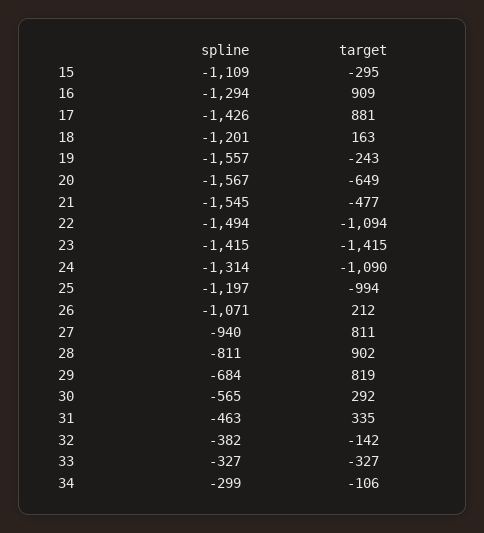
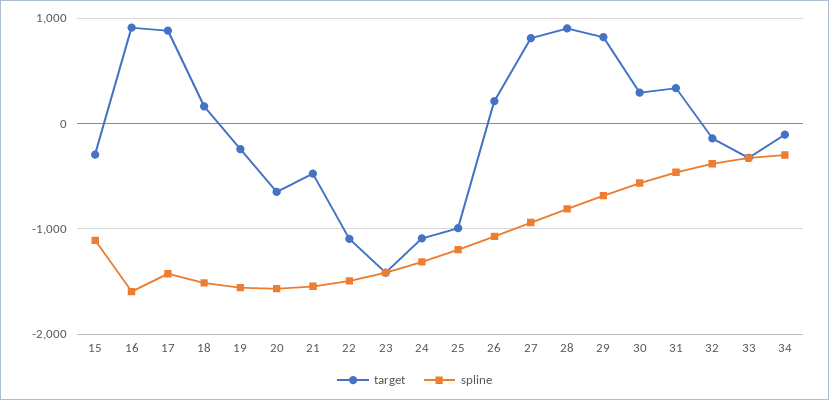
  {
    "spline": {
      "15": -1109,
-     "16": -1294,
+     "16": -1600,
      "17": -1426,
-     "18": -1201,
+     "18": -1500,
      "19": -1557,
      "20": -1567,
      "21": -1545,
      "22": -1494,
      "23": -1415,
      "24": -1314,
      "25": -1197,
      "26": -1071,
      "27": -940,
      "28": -811,
      "29": -684,
      "30": -565,
      "31": -463,
      "32": -382,
      "33": -327,
      "34": -299
    },
    "target": {
      "15": -295,
      "16": 909,
      "17": 881,
      "18": 163,
      "19": -243,
      "20": -649,
      "21": -477,
      "22": -1094,
      "23": -1415,
      "24": -1090,
      "25": -994,
      "26": 212,
      "27": 811,
      "28": 902,
      "29": 819,
      "30": 292,
      "31": 335,
      "32": -142,
      "33": -327,
      "34": -106
    }
  }

